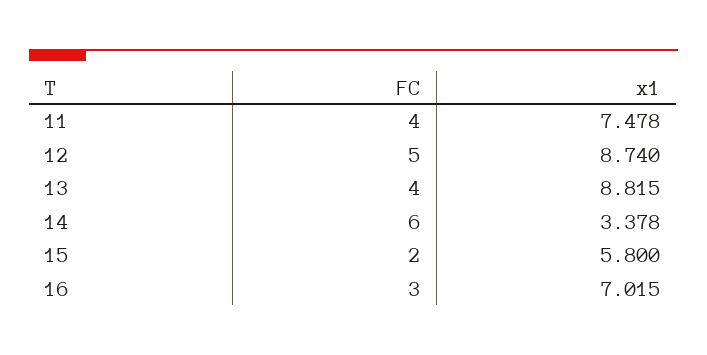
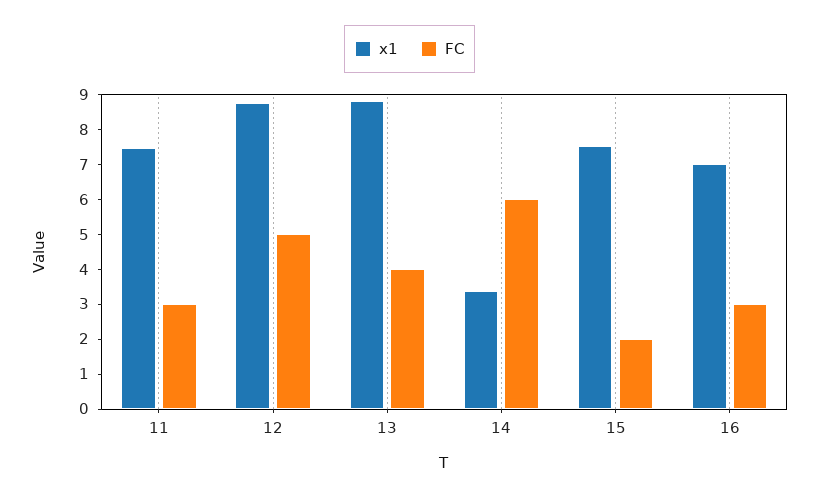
  {
    "FC": {
-     "11": 4,
+     "11": 3,
      "12": 5,
      "13": 4,
      "14": 6,
      "15": 2,
      "16": 3
    },
    "x1": {
      "11": 7.478,
      "12": 8.74,
      "13": 8.815,
      "14": 3.378,
-     "15": 5.8,
+     "15": 7.5,
      "16": 7.015
    }
  }

